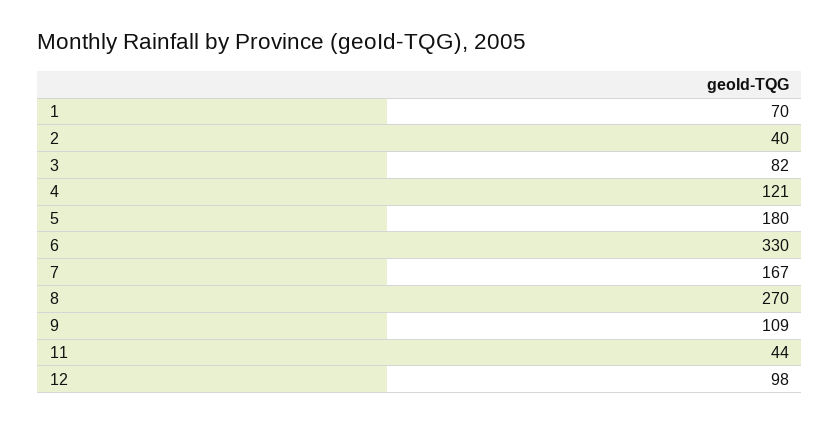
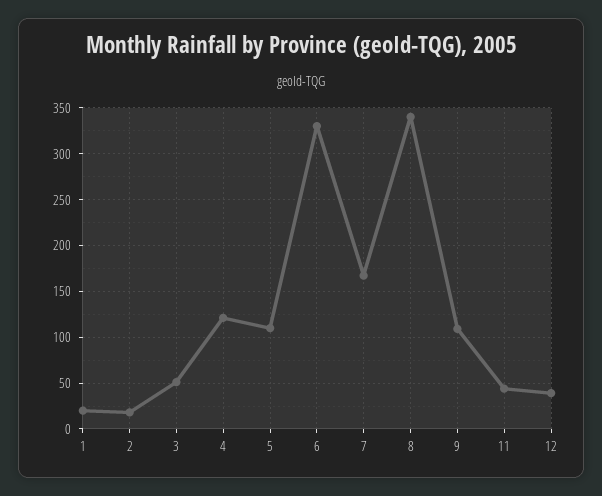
  {
-   "1": 70,
+   "1": 20,
-   "2": 40,
+   "2": 20,
-   "3": 82,
+   "3": 50,
    "4": 121,
-   "5": 180,
+   "5": 110,
    "6": 330,
    "7": 167,
-   "8": 270,
+   "8": 340,
    "9": 109,
    "11": 44,
-   "12": 98
+   "12": 40
  }

